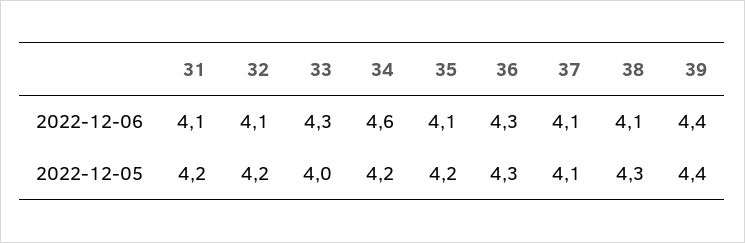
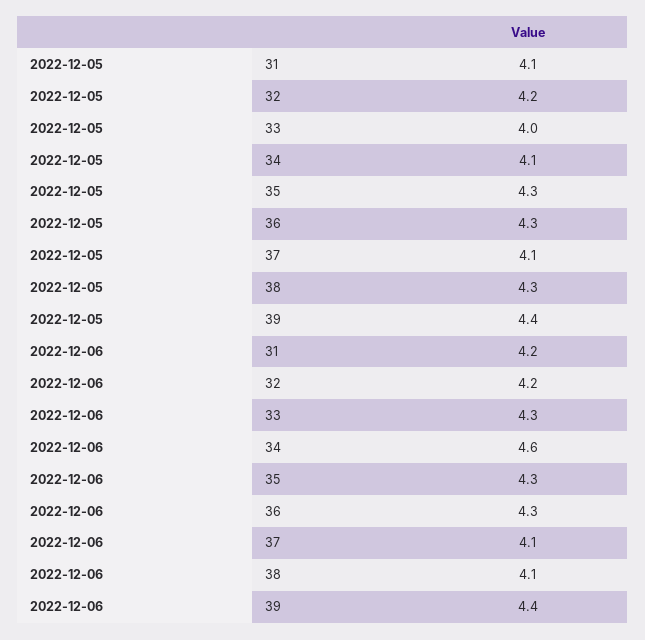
  {
    "31": {
-     "2022-12-06": 4.1,
+     "2022-12-06": 4.2,
-     "2022-12-05": 4.2
+     "2022-12-05": 4.1
    },
    "32": {
-     "2022-12-06": 4.1,
+     "2022-12-06": 4.2,
      "2022-12-05": 4.2
    },
    "33": {
      "2022-12-06": 4.3,
      "2022-12-05": 4
    },
    "34": {
      "2022-12-06": 4.6,
-     "2022-12-05": 4.2
+     "2022-12-05": 4.1
    },
    "35": {
-     "2022-12-06": 4.1,
+     "2022-12-06": 4.3,
-     "2022-12-05": 4.2
+     "2022-12-05": 4.3
    },
    "36": {
      "2022-12-06": 4.3,
      "2022-12-05": 4.3
    },
    "37": {
      "2022-12-06": 4.1,
      "2022-12-05": 4.1
    },
    "38": {
      "2022-12-06": 4.1,
      "2022-12-05": 4.3
    },
    "39": {
      "2022-12-06": 4.4,
      "2022-12-05": 4.4
    }
  }

